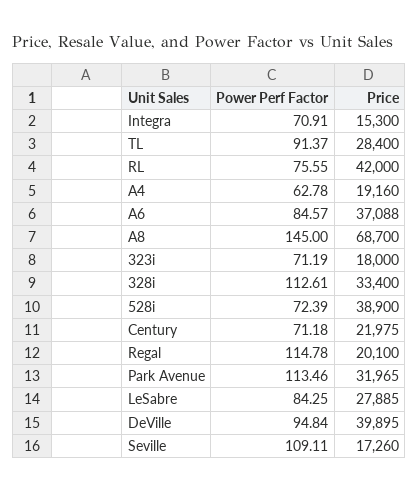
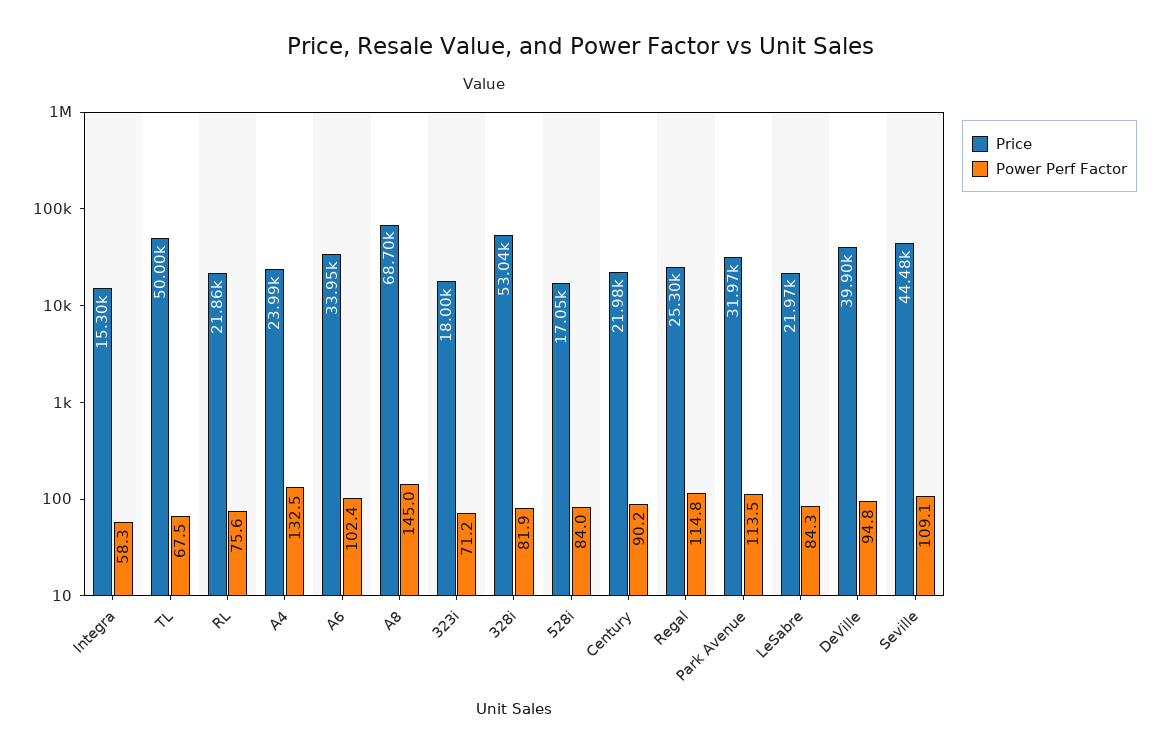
  {
    "Power Perf Factor": {
-     "Integra": 70.91,
+     "Integra": 58.3,
-     "TL": 91.37,
+     "TL": 67.5,
      "RL": 75.55,
-     "A4": 62.78,
+     "A4": 132.5,
-     "A6": 84.57,
+     "A6": 102.4,
      "A8": 145,
      "323i": 71.19,
-     "328i": 112.61,
+     "328i": 81.9,
-     "528i": 72.39,
+     "528i": 84,
-     "Century": 71.18,
+     "Century": 90.2,
      "Regal": 114.78,
      "Park Avenue": 113.46,
      "LeSabre": 84.25,
      "DeVille": 94.84,
      "Seville": 109.11
    },
    "Price": {
      "Integra": 15300,
-     "TL": 28400,
+     "TL": 50000,
-     "RL": 42000,
+     "RL": 21860,
-     "A4": 19160,
+     "A4": 23990,
-     "A6": 37088,
+     "A6": 33950,
      "A8": 68700,
      "323i": 18000,
-     "328i": 33400,
+     "328i": 53040,
-     "528i": 38900,
+     "528i": 17050,
      "Century": 21975,
-     "Regal": 20100,
+     "Regal": 25300,
      "Park Avenue": 31965,
-     "LeSabre": 27885,
+     "LeSabre": 21970,
      "DeVille": 39895,
-     "Seville": 17260
+     "Seville": 44480
    }
  }

